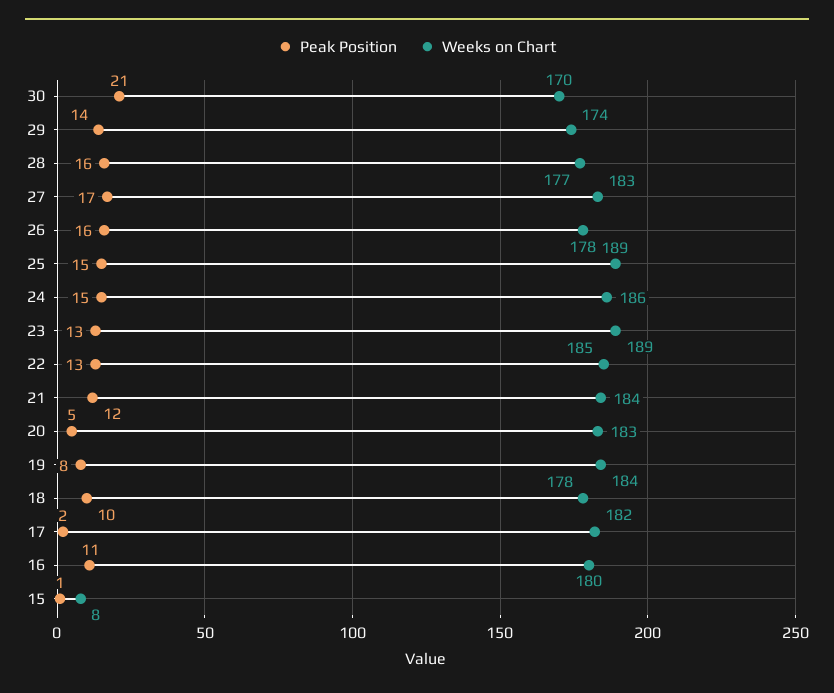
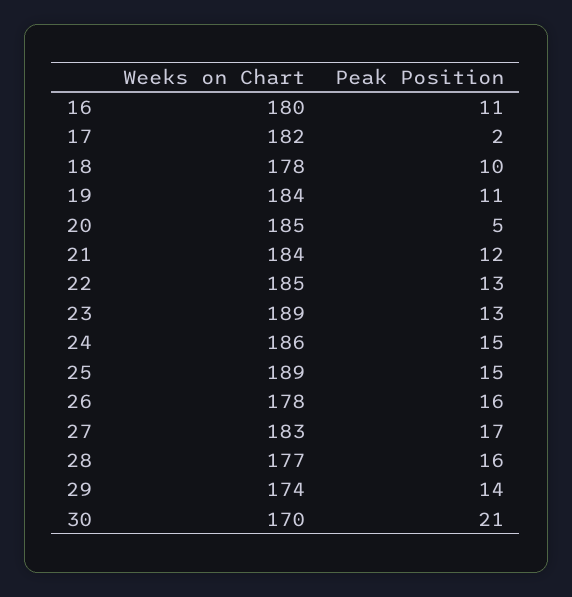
  {
    "Peak Position": {
      "30": 21,
      "29": 14,
      "28": 16,
      "27": 17,
      "26": 16,
      "25": 15,
      "24": 15,
      "23": 13,
      "22": 13,
      "21": 12,
      "20": 5,
-     "19": 8,
+     "19": 11,
      "18": 10,
      "17": 2,
-     "16": 11,
+     "16": 11
-     "15": 1
    },
    "Weeks on Chart": {
      "30": 170,
      "29": 174,
      "28": 177,
      "27": 183,
      "26": 178,
      "25": 189,
      "24": 186,
      "23": 189,
      "22": 185,
      "21": 184,
-     "20": 183,
+     "20": 185,
      "19": 184,
      "18": 178,
      "17": 182,
-     "16": 180,
+     "16": 180
-     "15": 8
    }
  }

